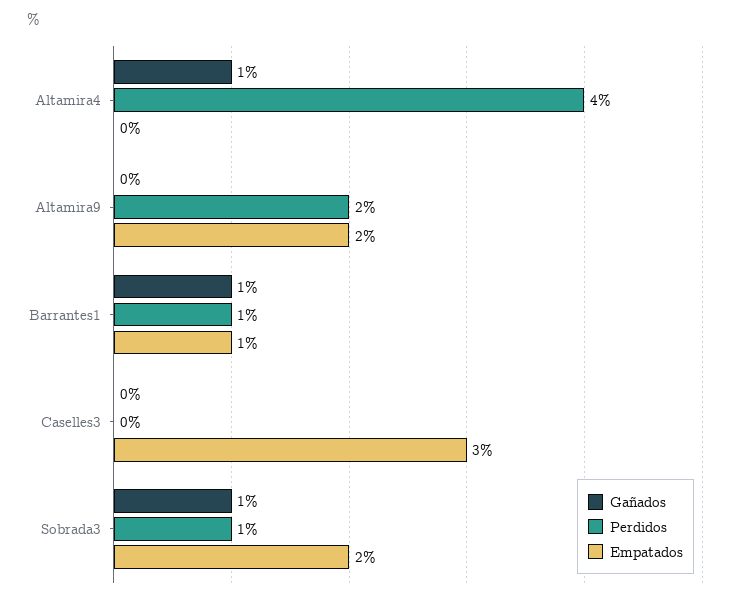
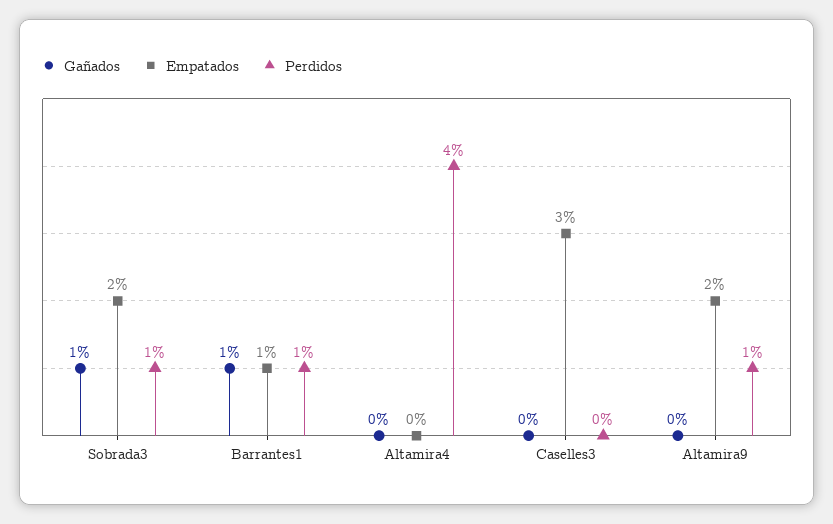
  {
    "Gañados": {
-     "Altamira4": 1,
+     "Altamira4": 0,
      "Altamira9": 0,
      "Barrantes1": 1,
      "Caselles3": 0,
      "Sobrada3": 1
    },
    "Perdidos": {
      "Altamira4": 4,
-     "Altamira9": 2,
+     "Altamira9": 1,
      "Barrantes1": 1,
      "Caselles3": 0,
      "Sobrada3": 1
    },
    "Empatados": {
      "Altamira4": 0,
      "Altamira9": 2,
      "Barrantes1": 1,
      "Caselles3": 3,
      "Sobrada3": 2
    }
  }

